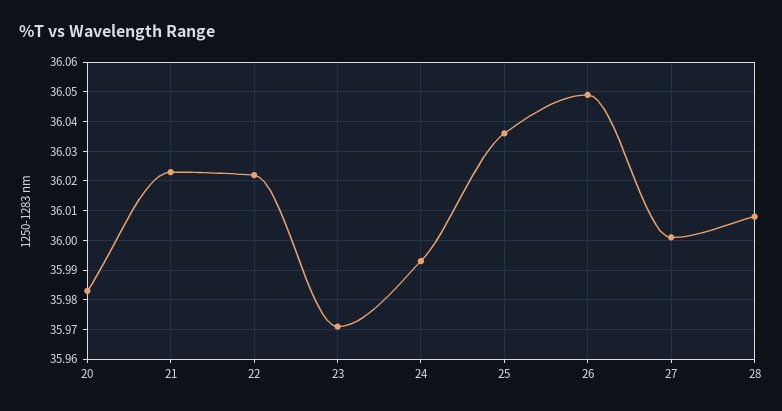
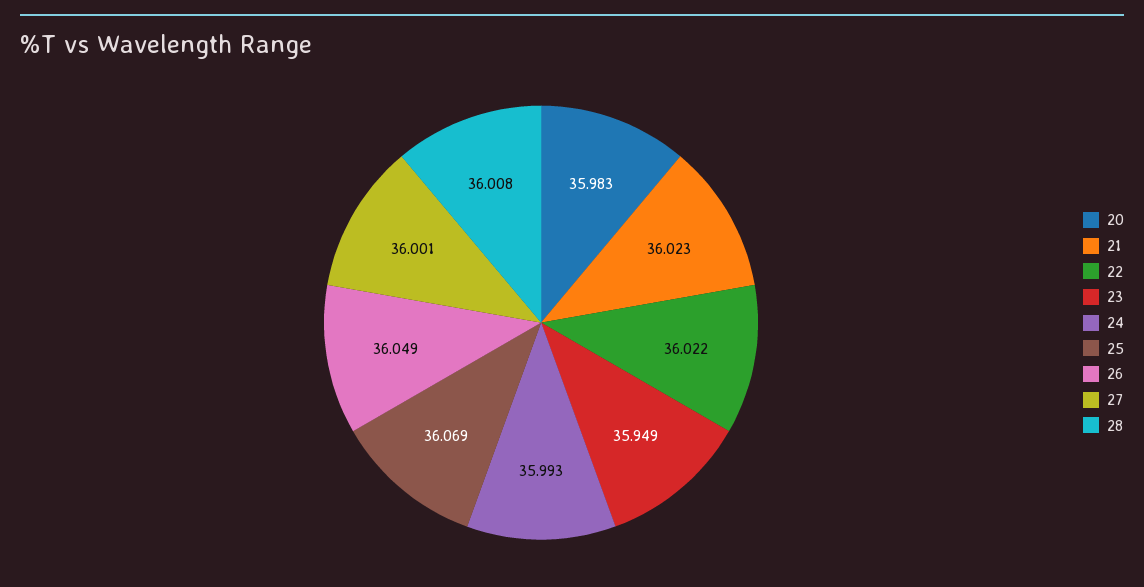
  {
    "20": 35.983,
    "21": 36.023,
    "22": 36.022,
-   "23": 35.97,
+   "23": 35.949,
    "24": 35.993,
-   "25": 36.035,
+   "25": 36.069,
    "26": 36.049,
    "27": 36.001,
    "28": 36.008
  }

